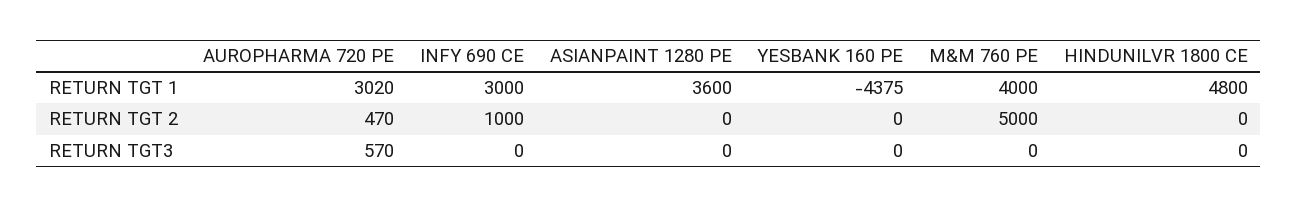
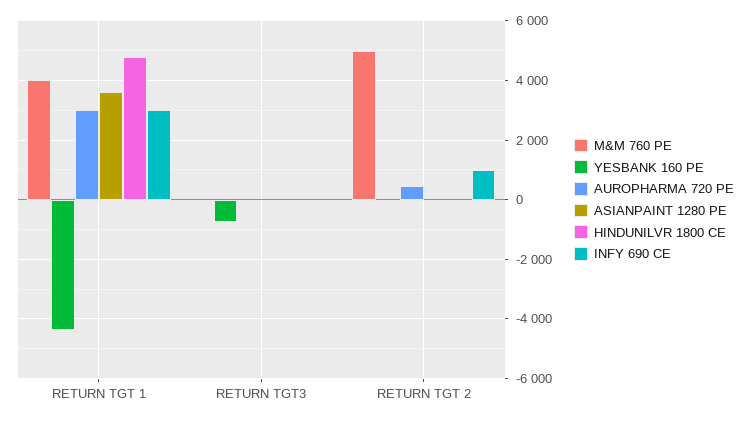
  {
    "AUROPHARMA 720 PE": {
      "RETURN TGT 1": 3020,
      "RETURN TGT 2": 470,
-     "RETURN TGT3": 570
+     "RETURN TGT3": 0
    },
    "INFY 690 CE": {
      "RETURN TGT 1": 3000,
      "RETURN TGT 2": 1000,
      "RETURN TGT3": 0
    },
    "ASIANPAINT 1280 PE": {
      "RETURN TGT 1": 3600,
      "RETURN TGT 2": 0,
      "RETURN TGT3": 0
    },
    "YESBANK 160 PE": {
      "RETURN TGT 1": -4375,
      "RETURN TGT 2": 0,
-     "RETURN TGT3": 0
+     "RETURN TGT3": -750
    },
    "M&M 760 PE": {
      "RETURN TGT 1": 4000,
      "RETURN TGT 2": 5000,
      "RETURN TGT3": 0
    },
    "HINDUNILVR 1800 CE": {
      "RETURN TGT 1": 4800,
      "RETURN TGT 2": 0,
      "RETURN TGT3": 0
    }
  }

